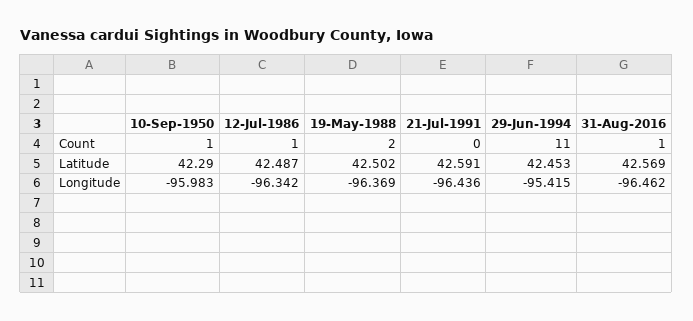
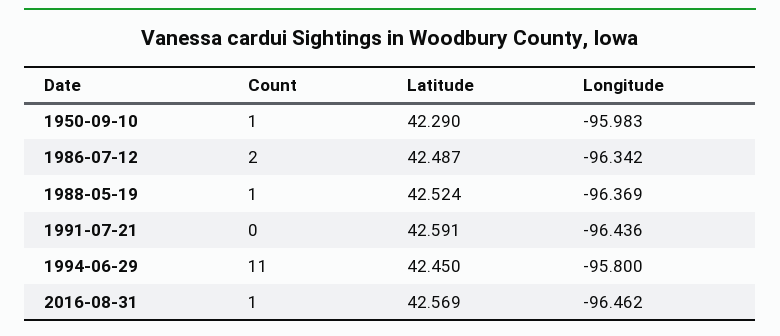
  {
    "10-Sep-1950": {
      "Count": 1,
      "Latitude": 42.29,
      "Longitude": -95.983
    },
    "12-Jul-1986": {
-     "Count": 1,
+     "Count": 2,
      "Latitude": 42.487,
      "Longitude": -96.342
    },
    "19-May-1988": {
-     "Count": 2,
+     "Count": 1,
-     "Latitude": 42.502,
+     "Latitude": 42.524,
      "Longitude": -96.369
    },
    "21-Jul-1991": {
      "Count": 0,
      "Latitude": 42.591,
      "Longitude": -96.436
    },
    "29-Jun-1994": {
      "Count": 11,
-     "Latitude": 42.453,
+     "Latitude": 42.45,
-     "Longitude": -95.415
+     "Longitude": -95.8
    },
    "31-Aug-2016": {
      "Count": 1,
      "Latitude": 42.569,
      "Longitude": -96.462
    }
  }

